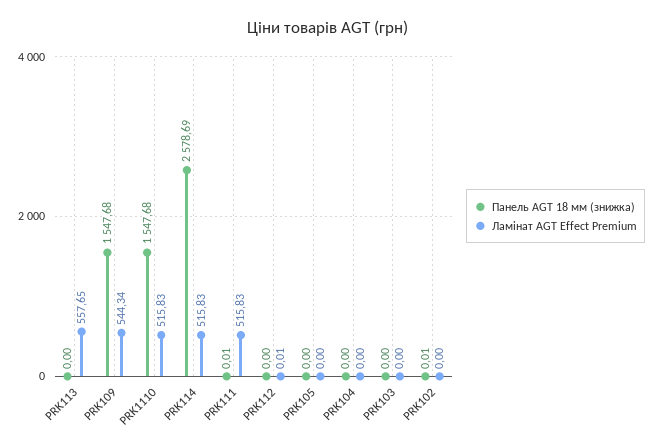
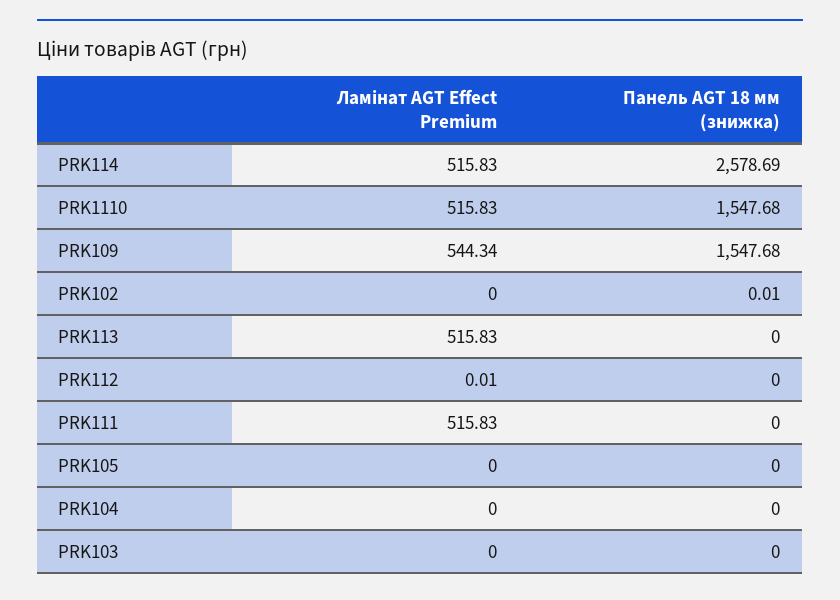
  {
    "Панель AGT 18 мм (знижка)": {
      "PRK113": 0,
      "PRK109": 1547.68,
      "PRK1110": 1547.68,
      "PRK114": 2578.69,
-     "PRK111": 0.01,
+     "PRK111": 0,
      "PRK112": 0,
      "PRK105": 0,
      "PRK104": 0,
      "PRK103": 0,
      "PRK102": 0.01
    },
    "Ламінат AGT Effect Premium": {
-     "PRK113": 557.65,
+     "PRK113": 515.83,
      "PRK109": 544.34,
      "PRK1110": 515.83,
      "PRK114": 515.83,
      "PRK111": 515.83,
      "PRK112": 0.01,
      "PRK105": 0,
      "PRK104": 0,
      "PRK103": 0,
      "PRK102": 0
    }
  }

